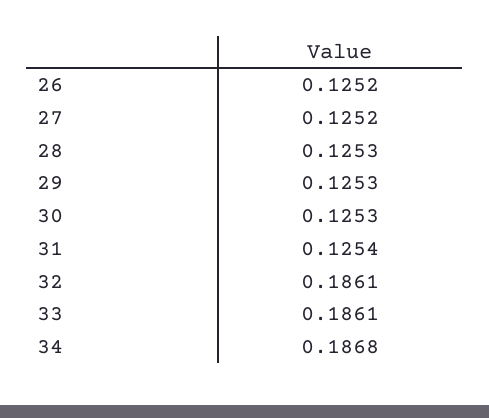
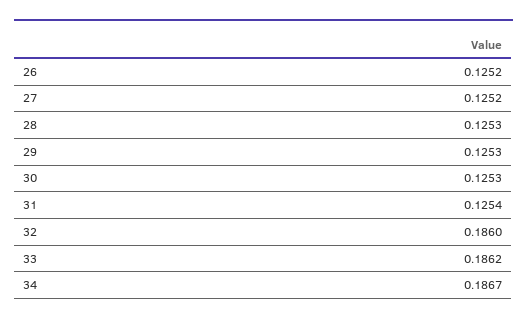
  {
    "26": 0.1252,
    "27": 0.1252,
    "28": 0.1253,
    "29": 0.1253,
    "30": 0.1253,
    "31": 0.1254,
-   "32": 0.1861,
+   "32": 0.186,
-   "33": 0.1861,
+   "33": 0.1862,
-   "34": 0.1868
+   "34": 0.1867
  }

